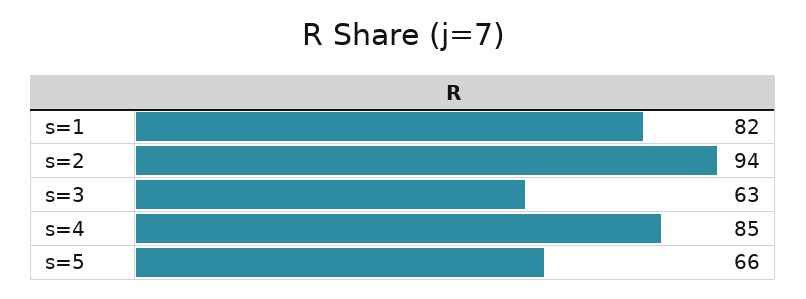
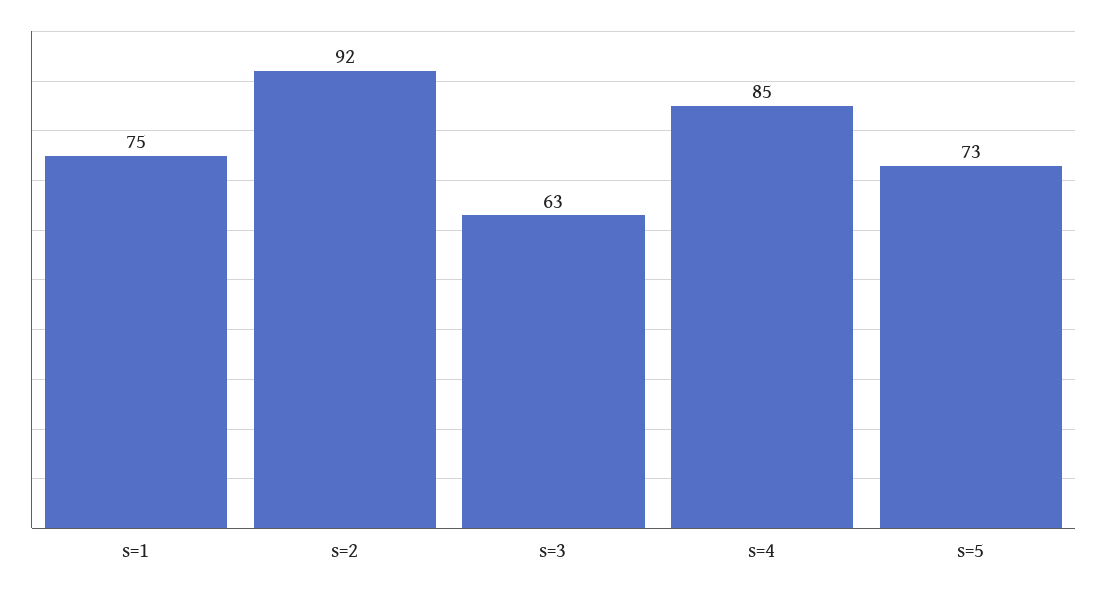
  {
-   "s=1": 82,
+   "s=1": 75,
-   "s=2": 94,
+   "s=2": 92,
    "s=3": 63,
    "s=4": 85,
-   "s=5": 66
+   "s=5": 73
  }

